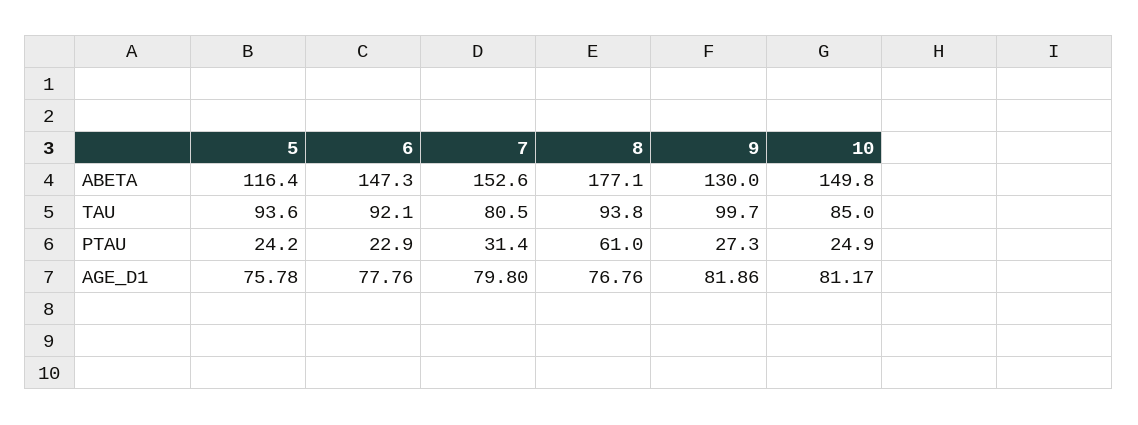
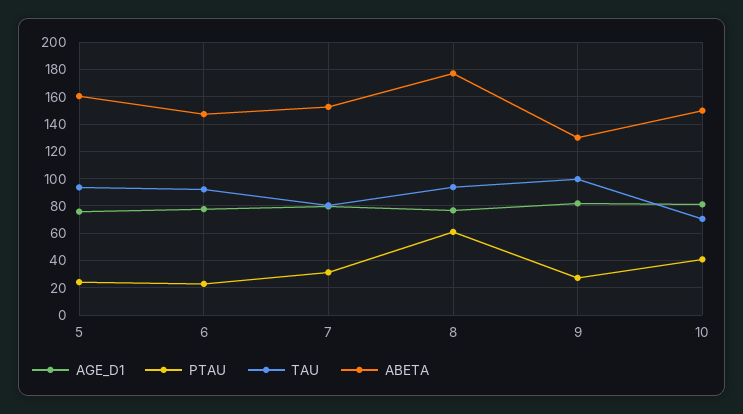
  {
    "ABETA": {
-     "5": 116.4,
+     "5": 160,
      "6": 147.3,
      "7": 152.6,
      "8": 177.1,
      "9": 130,
      "10": 149.8
    },
    "TAU": {
      "5": 93.6,
      "6": 92.1,
      "7": 80.5,
      "8": 93.8,
      "9": 99.7,
-     "10": 85
+     "10": 70
    },
    "PTAU": {
      "5": 24.2,
      "6": 22.9,
      "7": 31.4,
      "8": 61,
      "9": 27.3,
-     "10": 24.9
+     "10": 40
    },
    "AGE_D1": {
      "5": 75.78,
      "6": 77.76,
      "7": 79.8,
      "8": 76.76,
      "9": 81.86,
      "10": 81.17
    }
  }

